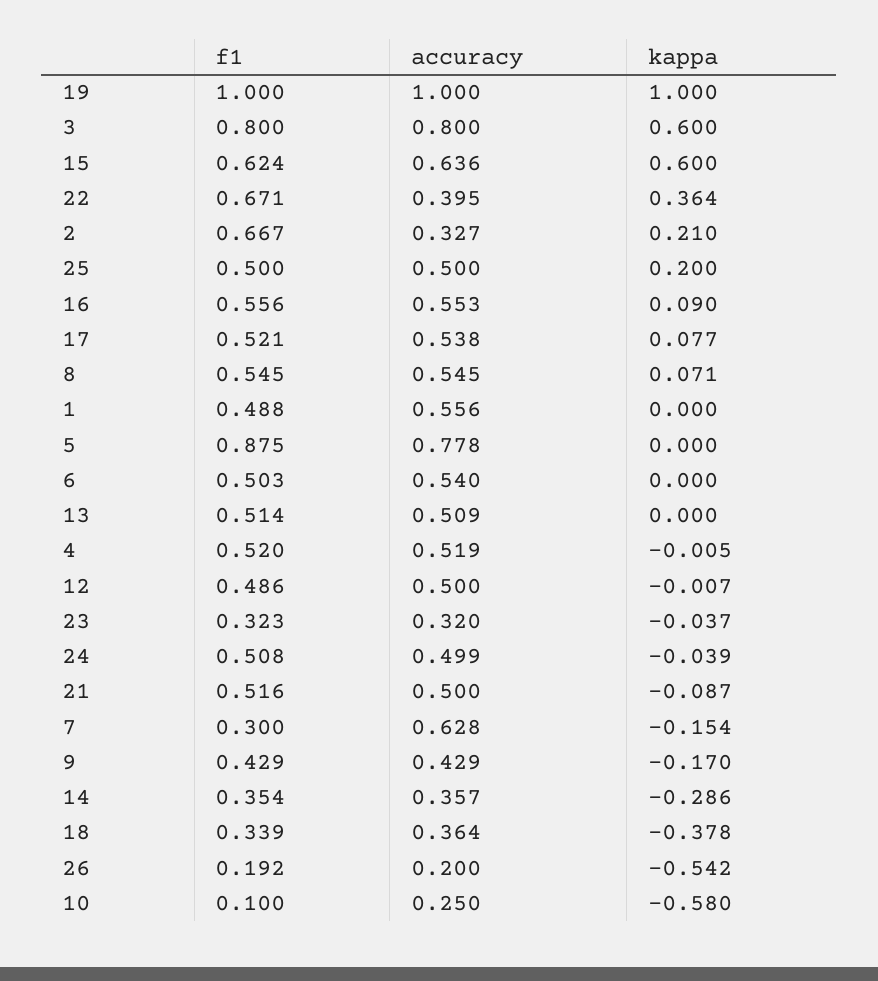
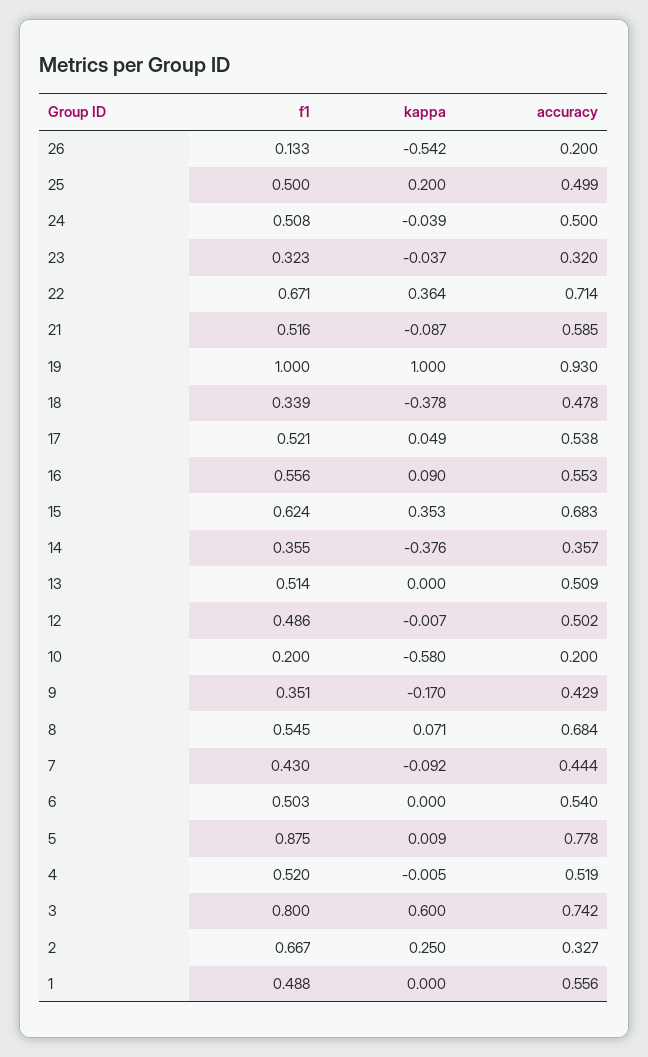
  {
    "f1": {
      "19": 1,
      "3": 0.8,
      "15": 0.624,
      "22": 0.671,
      "2": 0.667,
      "25": 0.5,
      "16": 0.556,
      "17": 0.521,
      "8": 0.545,
      "1": 0.488,
      "5": 0.875,
      "6": 0.503,
      "13": 0.514,
      "4": 0.52,
      "12": 0.486,
      "23": 0.323,
      "24": 0.508,
      "21": 0.516,
-     "7": 0.3,
+     "7": 0.43,
-     "9": 0.429,
+     "9": 0.351,
-     "14": 0.354,
+     "14": 0.355,
      "18": 0.339,
-     "26": 0.192,
+     "26": 0.133,
-     "10": 0.1
+     "10": 0.2
    },
    "accuracy": {
-     "19": 1,
+     "19": 0.93,
-     "3": 0.8,
+     "3": 0.742,
-     "15": 0.636,
+     "15": 0.683,
-     "22": 0.395,
+     "22": 0.714,
      "2": 0.327,
-     "25": 0.5,
+     "25": 0.499,
      "16": 0.553,
      "17": 0.538,
-     "8": 0.545,
+     "8": 0.684,
      "1": 0.556,
      "5": 0.778,
      "6": 0.54,
      "13": 0.509,
      "4": 0.519,
-     "12": 0.5,
+     "12": 0.502,
      "23": 0.32,
-     "24": 0.499,
+     "24": 0.5,
-     "21": 0.5,
+     "21": 0.585,
-     "7": 0.628,
+     "7": 0.444,
      "9": 0.429,
      "14": 0.357,
-     "18": 0.364,
+     "18": 0.478,
      "26": 0.2,
-     "10": 0.25
+     "10": 0.2
    },
    "kappa": {
      "19": 1,
      "3": 0.6,
-     "15": 0.6,
+     "15": 0.353,
      "22": 0.364,
-     "2": 0.21,
+     "2": 0.25,
      "25": 0.2,
      "16": 0.09,
-     "17": 0.077,
+     "17": 0.049,
      "8": 0.071,
      "1": 0,
-     "5": 0,
+     "5": 0.009,
      "6": 0,
      "13": 0,
      "4": -0.005,
      "12": -0.007,
      "23": -0.037,
      "24": -0.039,
      "21": -0.087,
-     "7": -0.154,
+     "7": -0.092,
      "9": -0.17,
-     "14": -0.286,
+     "14": -0.376,
      "18": -0.378,
      "26": -0.542,
      "10": -0.58
    }
  }

